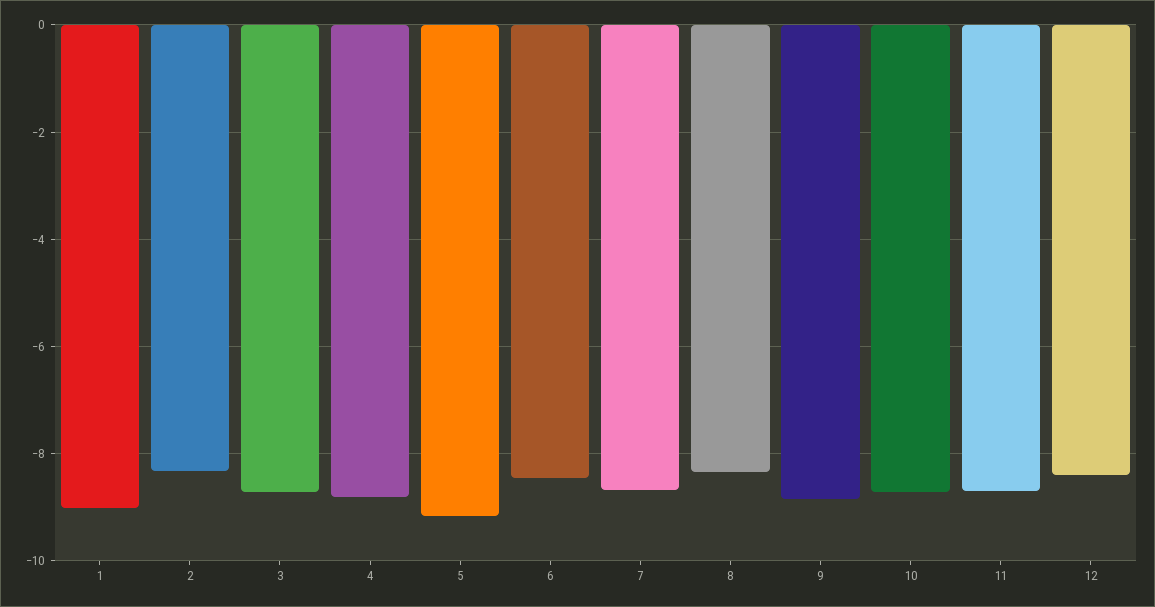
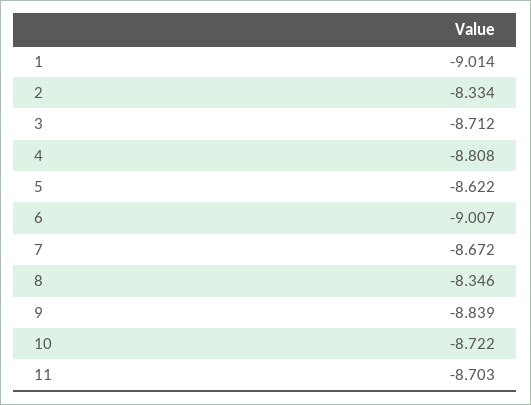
  {
    "1": -9.014,
    "2": -8.334,
    "3": -8.712,
    "4": -8.808,
-   "5": -9.2,
+   "5": -8.622,
-   "6": -8.4,
+   "6": -9.007,
    "7": -8.672,
    "8": -8.346,
    "9": -8.839,
    "10": -8.722,
-   "11": -8.703,
+   "11": -8.703
-   "12": -8.4
  }

